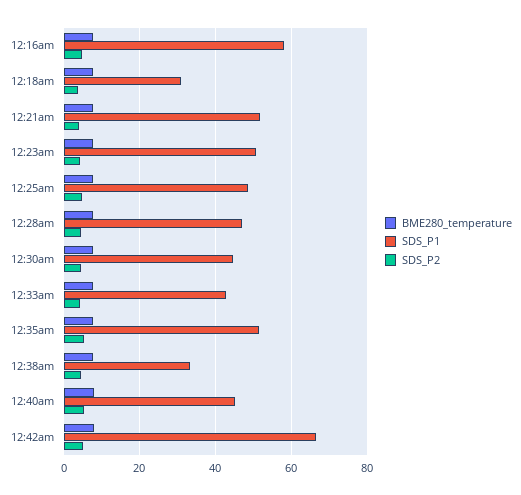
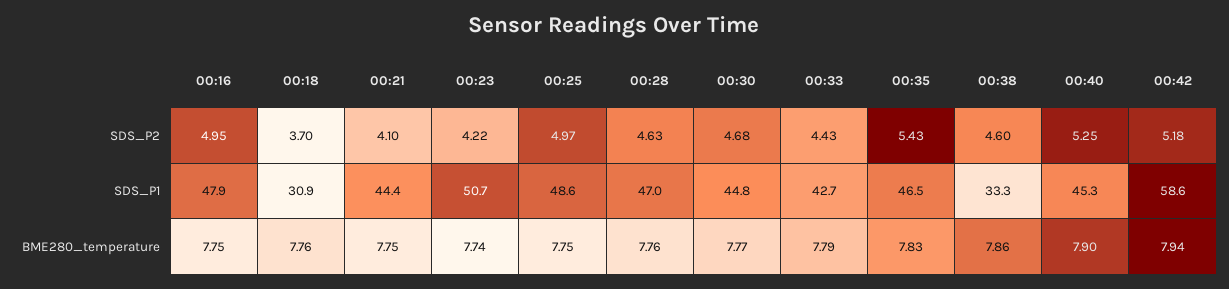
  {
    "BME280_temperature": {
      "12:16am": 7.75,
      "12:18am": 7.76,
      "12:21am": 7.75,
      "12:23am": 7.74,
      "12:25am": 7.75,
      "12:28am": 7.76,
      "12:30am": 7.77,
      "12:33am": 7.79,
      "12:35am": 7.83,
      "12:38am": 7.86,
      "12:40am": 7.9,
      "12:42am": 7.94
    },
    "SDS_P1": {
-     "12:16am": 58,
+     "12:16am": 47.9,
      "12:18am": 30.9,
-     "12:21am": 52,
+     "12:21am": 44.4,
      "12:23am": 50.7,
      "12:25am": 48.6,
      "12:28am": 47,
      "12:30am": 44.8,
      "12:33am": 42.7,
-     "12:35am": 52,
+     "12:35am": 46.5,
      "12:38am": 33.3,
      "12:40am": 45.3,
-     "12:42am": 66
+     "12:42am": 58.6
    },
    "SDS_P2": {
      "12:16am": 4.95,
      "12:18am": 3.7,
      "12:21am": 4.1,
      "12:23am": 4.22,
      "12:25am": 4.97,
      "12:28am": 4.63,
      "12:30am": 4.68,
      "12:33am": 4.43,
      "12:35am": 5.43,
      "12:38am": 4.6,
      "12:40am": 5.25,
      "12:42am": 5.18
    }
  }

